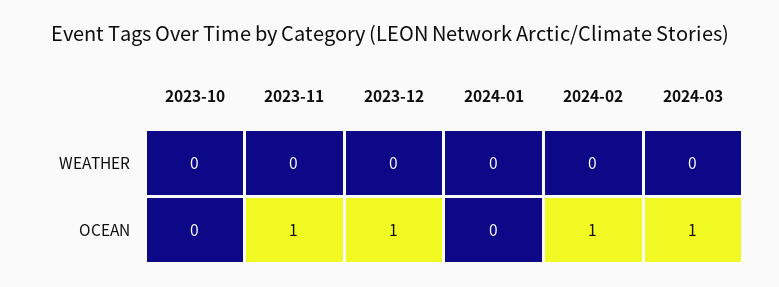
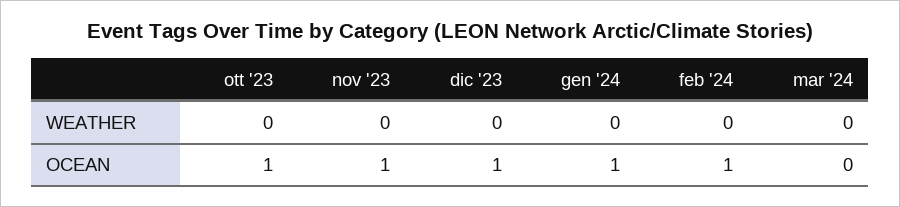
  {
    "2023-10": {
      "WEATHER": 0,
-     "OCEAN": 0
+     "OCEAN": 1
    },
    "2023-11": {
      "WEATHER": 0,
      "OCEAN": 1
    },
    "2023-12": {
      "WEATHER": 0,
      "OCEAN": 1
    },
    "2024-01": {
      "WEATHER": 0,
-     "OCEAN": 0
+     "OCEAN": 1
    },
    "2024-02": {
      "WEATHER": 0,
      "OCEAN": 1
    },
    "2024-03": {
      "WEATHER": 0,
-     "OCEAN": 1
+     "OCEAN": 0
    }
  }

